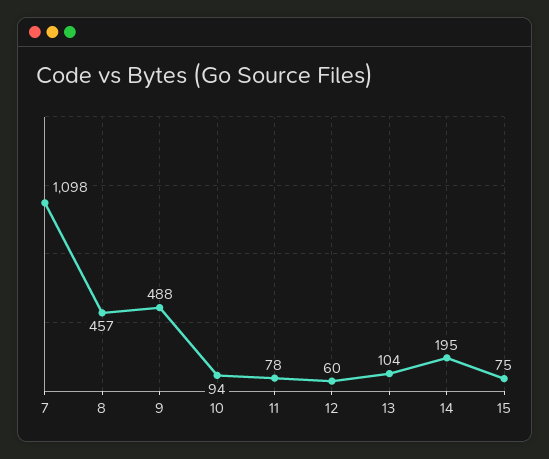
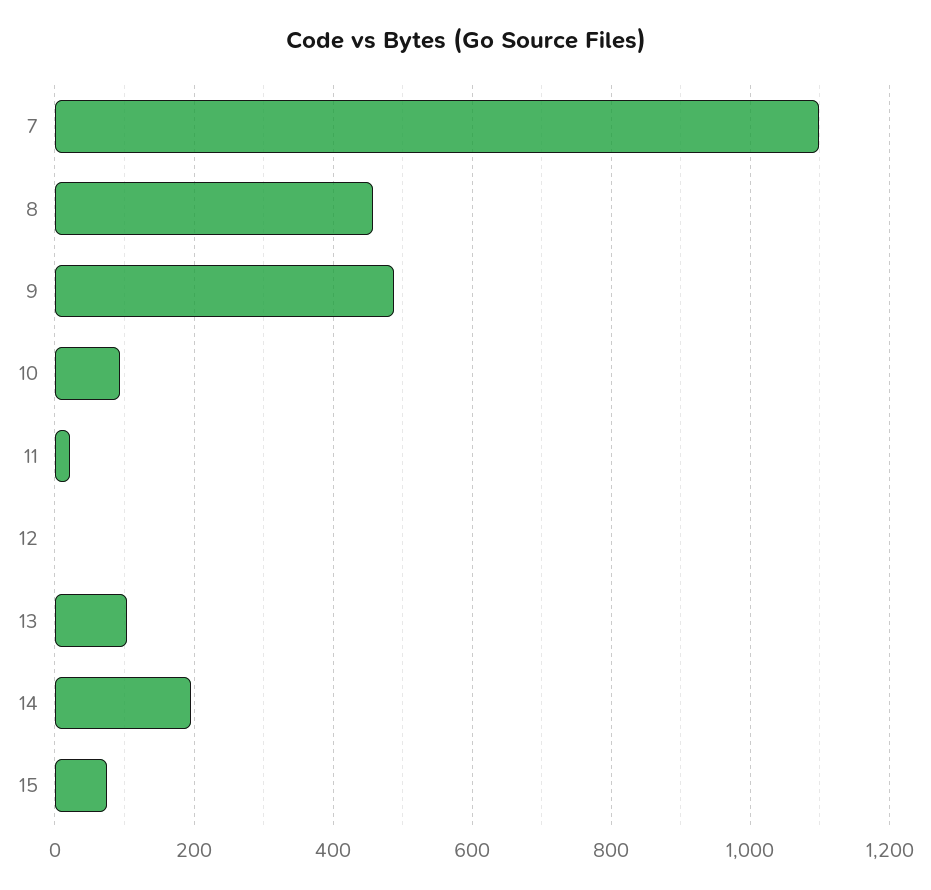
  {
    "7": 1098,
    "8": 457,
    "9": 488,
    "10": 94,
-   "11": 78,
+   "11": 20,
-   "12": 60,
+   "12": 0,
    "13": 104,
    "14": 195,
    "15": 75
  }

